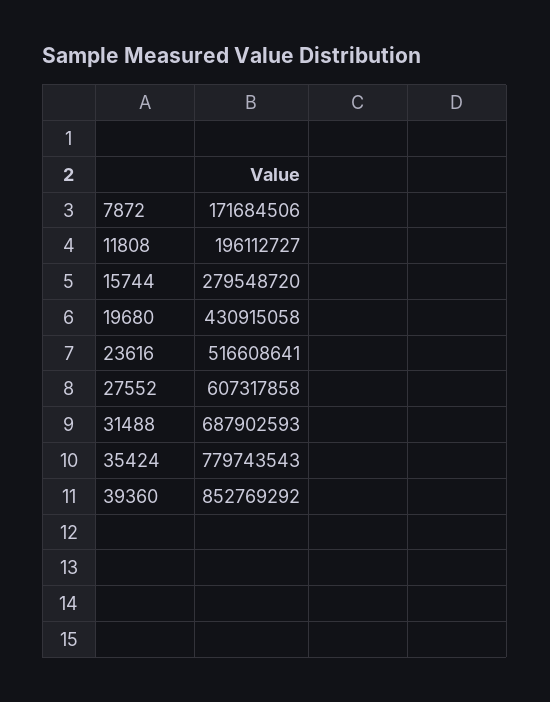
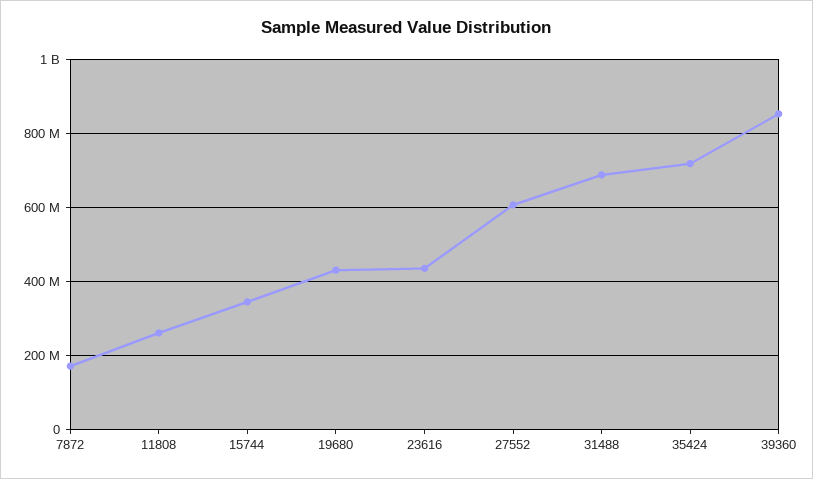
  {
    "7872": 171684506,
-   "11808": 196112727,
+   "11808": 260000000,
-   "15744": 279548720,
+   "15744": 340000000,
    "19680": 430915058,
-   "23616": 516608641,
+   "23616": 440000000,
    "27552": 607317858,
    "31488": 687902593,
-   "35424": 779743543,
+   "35424": 720000000,
    "39360": 852769292
  }

